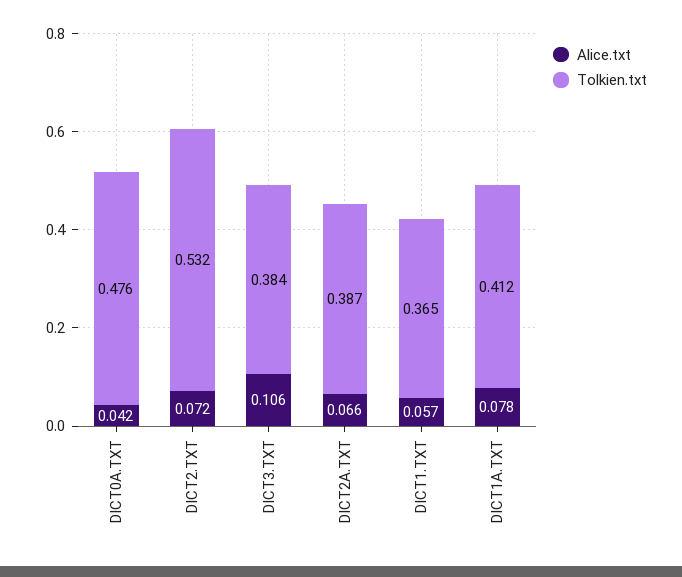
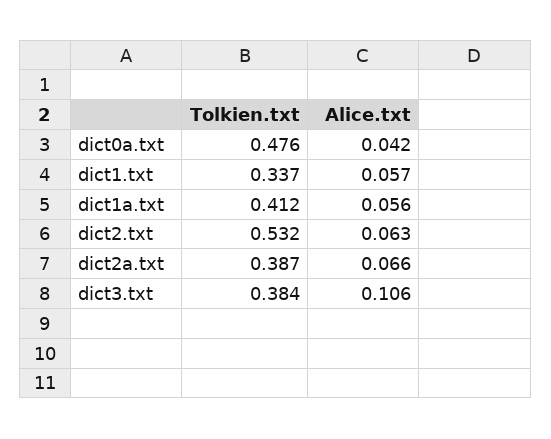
  {
    "Alice.txt": {
      "DICT0A.TXT": 0.042,
-     "DICT2.TXT": 0.072,
+     "DICT2.TXT": 0.063,
      "DICT3.TXT": 0.106,
      "DICT2A.TXT": 0.066,
      "DICT1.TXT": 0.057,
-     "DICT1A.TXT": 0.078
+     "DICT1A.TXT": 0.056
    },
    "Tolkien.txt": {
      "DICT0A.TXT": 0.476,
      "DICT2.TXT": 0.532,
      "DICT3.TXT": 0.384,
      "DICT2A.TXT": 0.387,
-     "DICT1.TXT": 0.365,
+     "DICT1.TXT": 0.337,
      "DICT1A.TXT": 0.412
    }
  }

